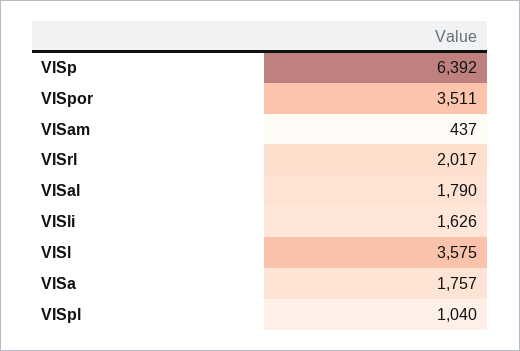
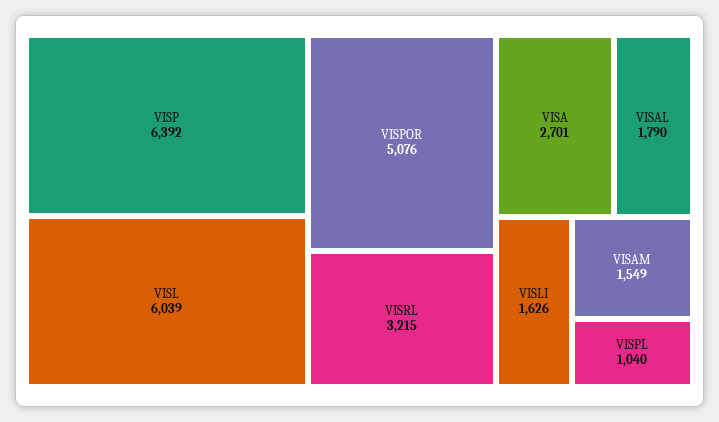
  {
    "VISp": 6392,
-   "VISpor": 3511,
+   "VISpor": 5076,
-   "VISam": 437,
+   "VISam": 1549,
-   "VISrl": 2017,
+   "VISrl": 3215,
    "VISal": 1790,
    "VISli": 1626,
-   "VISl": 3575,
+   "VISl": 6039,
-   "VISa": 1757,
+   "VISa": 2701,
    "VISpl": 1040
  }

